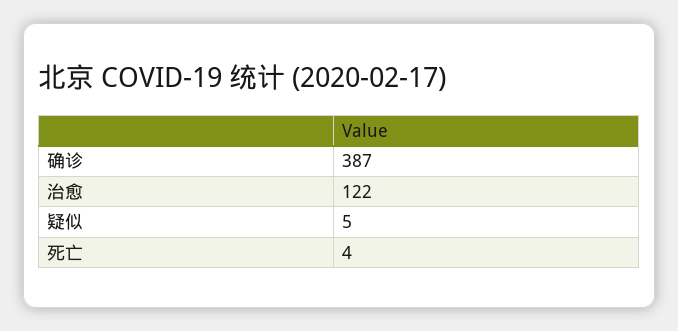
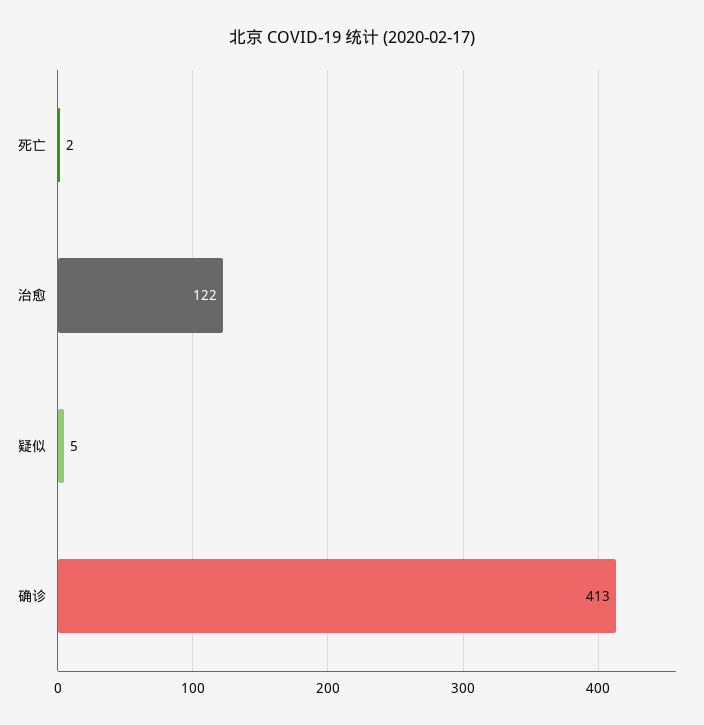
  {
-   "确诊": 387,
+   "确诊": 413,
    "治愈": 122,
    "疑似": 5,
-   "死亡": 4
+   "死亡": 2
  }

